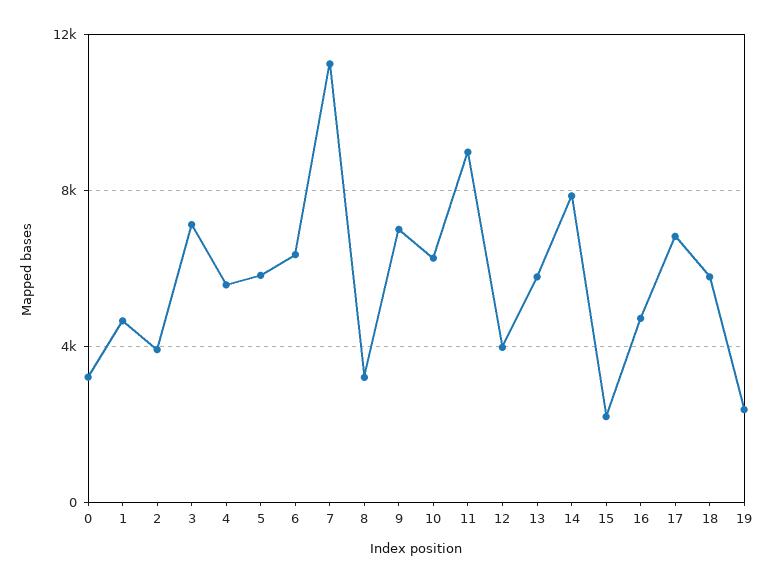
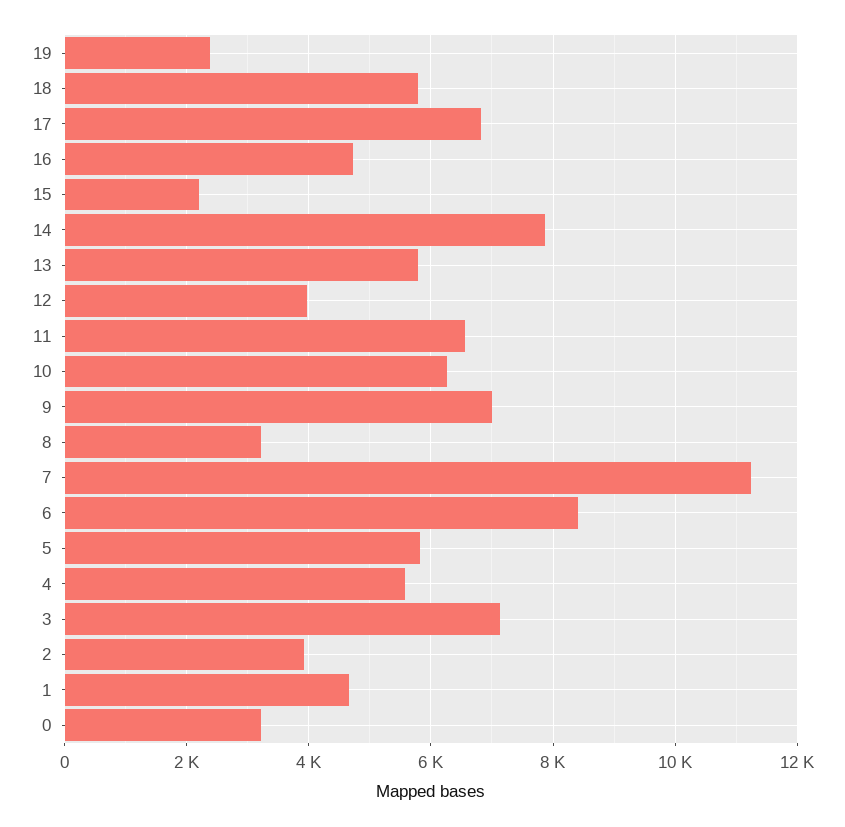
  {
    "0": 3200,
    "1": 4600,
    "2": 4000,
    "3": 7200,
    "4": 5600,
    "5": 5800,
-   "6": 6500,
+   "6": 8400,
    "7": 11200,
    "8": 3200,
    "9": 7000,
    "10": 6200,
-   "11": 9000,
+   "11": 6600,
    "12": 4000,
    "13": 5800,
    "14": 7800,
    "15": 2200,
    "16": 4800,
    "17": 6800,
    "18": 5800,
    "19": 2400
  }

